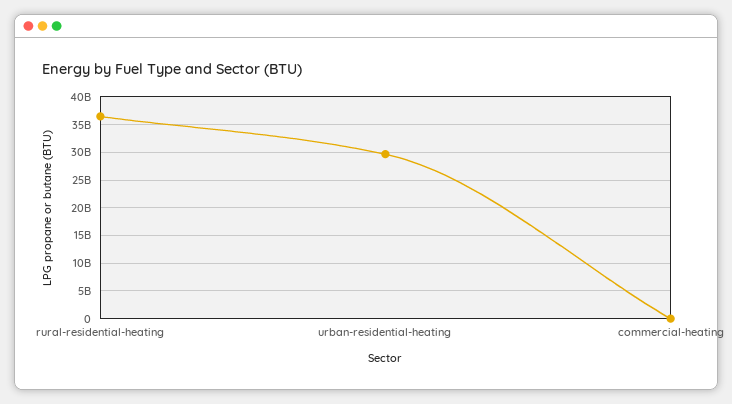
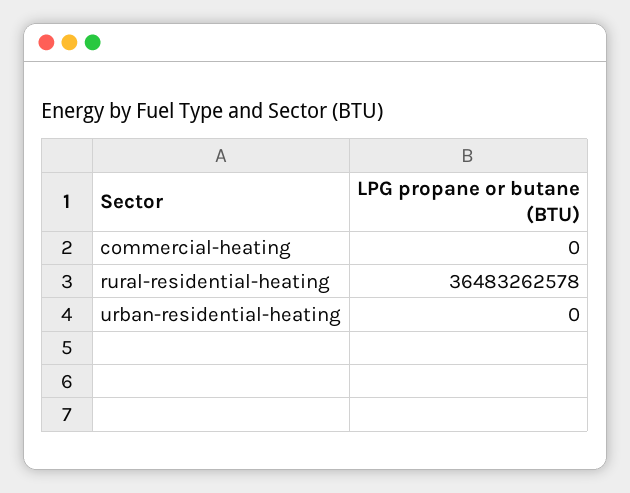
  {
    "rural-residential-heating": 36483262578,
-   "urban-residential-heating": 30000000000,
+   "urban-residential-heating": 0,
    "commercial-heating": 0
  }

